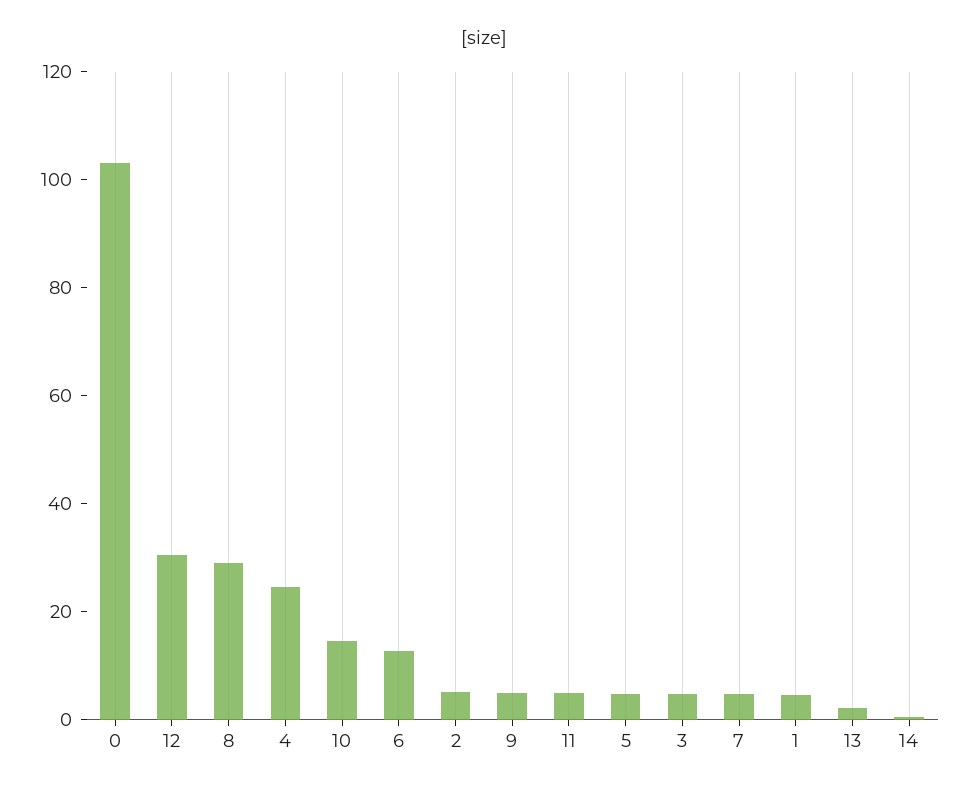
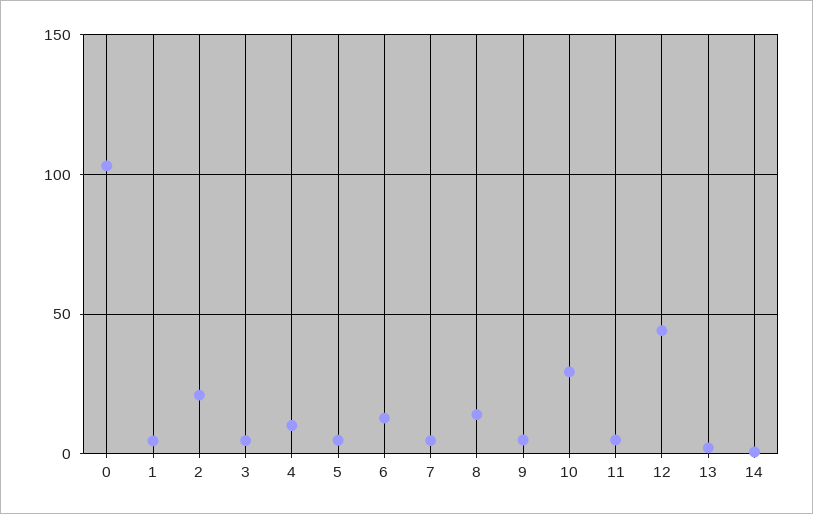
  {
    "0": 105,
-   "12": 30,
+   "12": 45,
-   "8": 30,
+   "8": 15,
-   "4": 25,
+   "4": 10,
-   "10": 15,
+   "10": 30,
    "6": 15,
-   "2": 5,
+   "2": 20,
    "9": 5,
    "11": 5,
    "5": 5,
    "3": 5,
    "7": 5,
    "1": 5,
    "13": 0,
    "14": 0
  }

